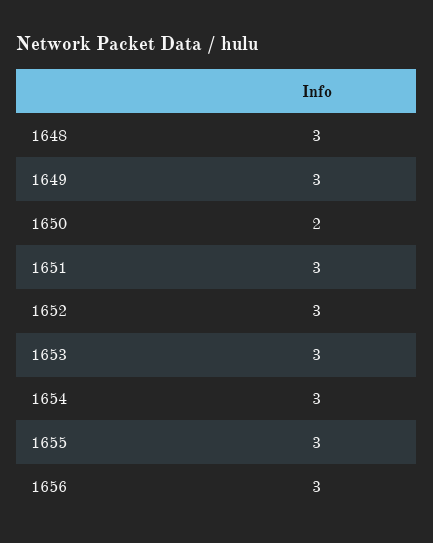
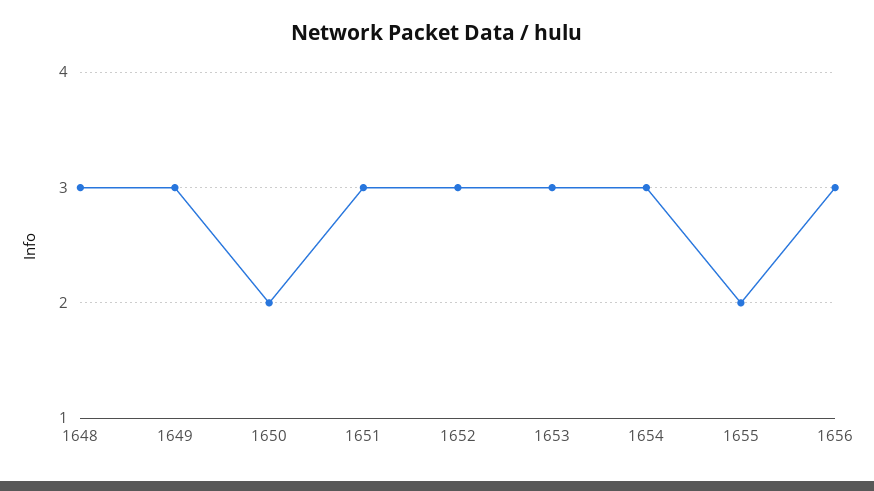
  {
    "1648": 3,
    "1649": 3,
    "1650": 2,
    "1651": 3,
    "1652": 3,
    "1653": 3,
    "1654": 3,
-   "1655": 3,
+   "1655": 2,
    "1656": 3
  }

